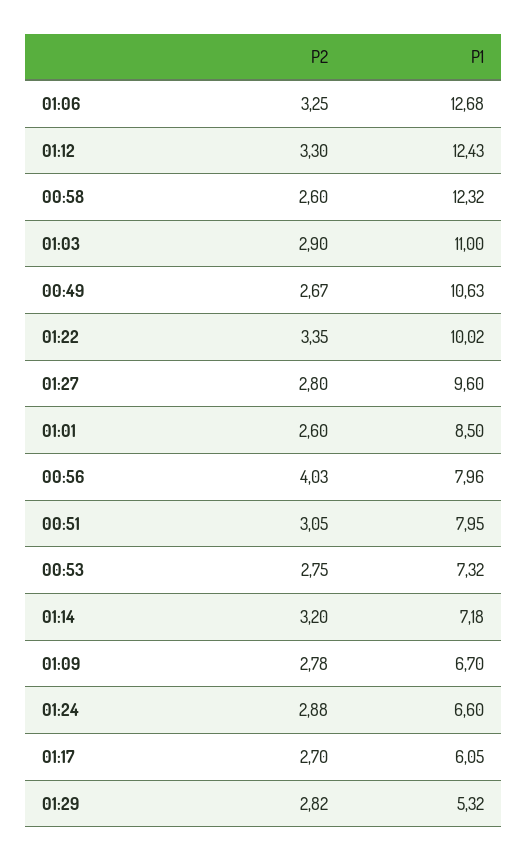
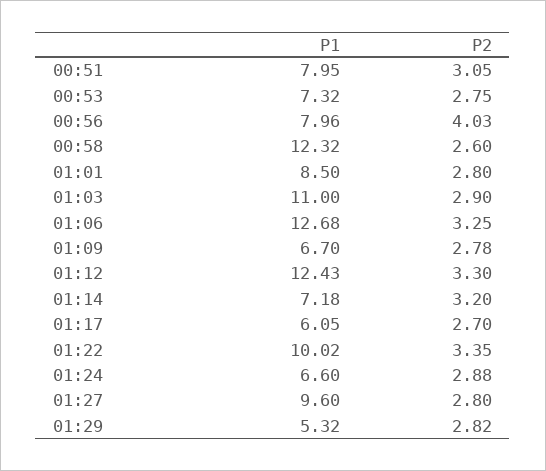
  {
    "P2": {
      "01:06": 3.25,
      "01:12": 3.3,
      "00:58": 2.6,
      "01:03": 2.9,
-     "00:49": 2.67,
      "01:22": 3.35,
      "01:27": 2.8,
-     "01:01": 2.6,
+     "01:01": 2.8,
      "00:56": 4.03,
      "00:51": 3.05,
      "00:53": 2.75,
      "01:14": 3.2,
      "01:09": 2.78,
      "01:24": 2.88,
      "01:17": 2.7,
      "01:29": 2.82
    },
    "P1": {
      "01:06": 12.68,
      "01:12": 12.43,
      "00:58": 12.32,
      "01:03": 11,
-     "00:49": 10.63,
      "01:22": 10.02,
      "01:27": 9.6,
      "01:01": 8.5,
      "00:56": 7.96,
      "00:51": 7.95,
      "00:53": 7.32,
      "01:14": 7.18,
      "01:09": 6.7,
      "01:24": 6.6,
      "01:17": 6.05,
      "01:29": 5.32
    }
  }

